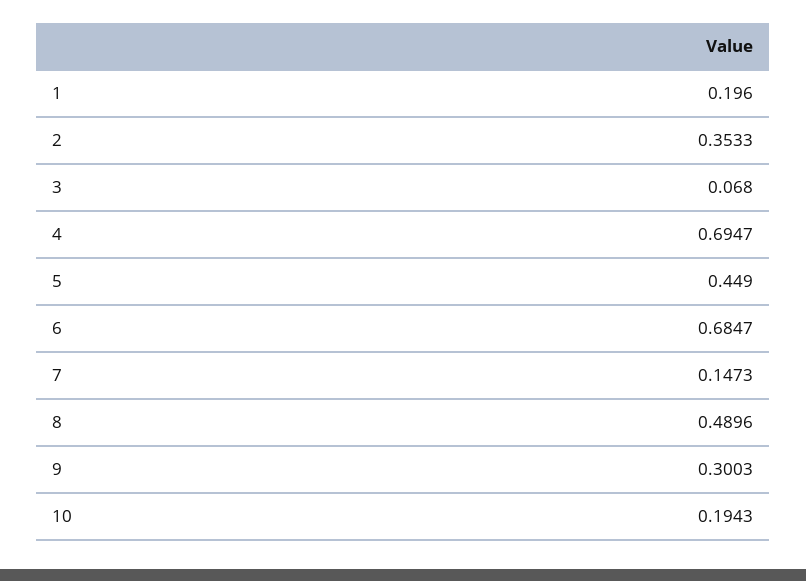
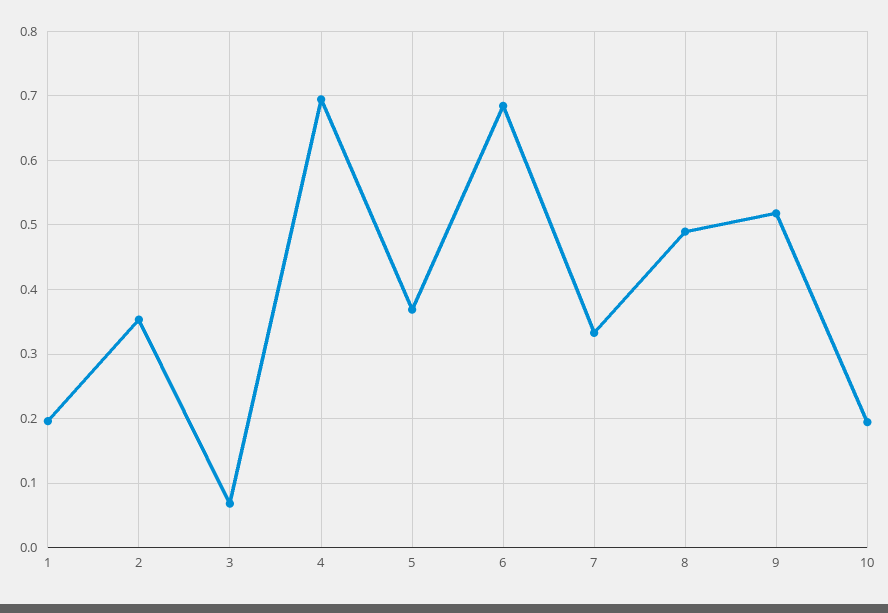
  {
    "1": 0.196,
    "2": 0.3533,
    "3": 0.068,
    "4": 0.6947,
-   "5": 0.449,
+   "5": 0.37,
    "6": 0.6847,
-   "7": 0.1473,
+   "7": 0.33,
    "8": 0.4896,
-   "9": 0.3003,
+   "9": 0.52,
    "10": 0.1943
  }

